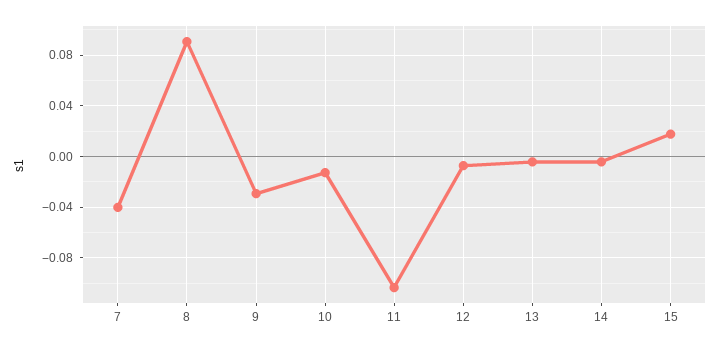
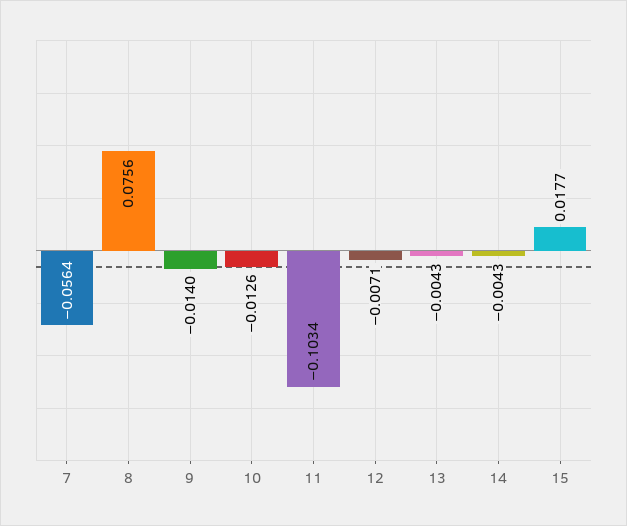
  {
-   "7": -0.04,
+   "7": -0.0564,
-   "8": 0.09,
+   "8": 0.0756,
-   "9": -0.03,
+   "9": -0.014,
    "10": -0.0126,
    "11": -0.1034,
    "12": -0.0071,
    "13": -0.0043,
    "14": -0.0043,
    "15": 0.0177
  }

